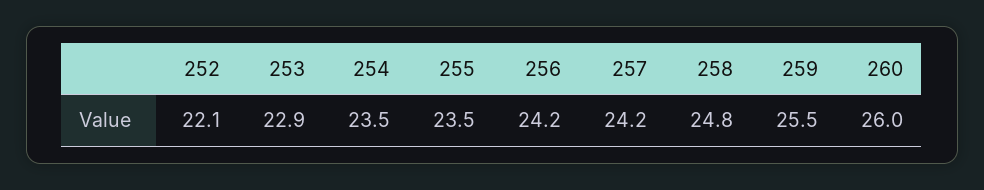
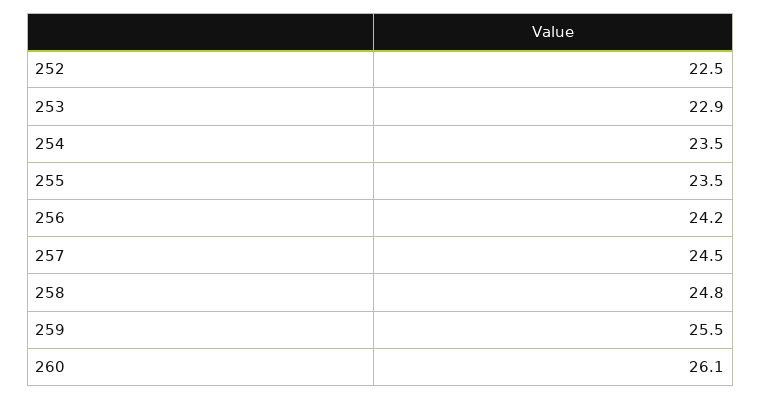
  {
-   "252": 22.1,
+   "252": 22.5,
    "253": 22.9,
    "254": 23.5,
    "255": 23.5,
    "256": 24.2,
-   "257": 24.2,
+   "257": 24.5,
    "258": 24.8,
    "259": 25.5,
-   "260": 26
+   "260": 26.1
  }

